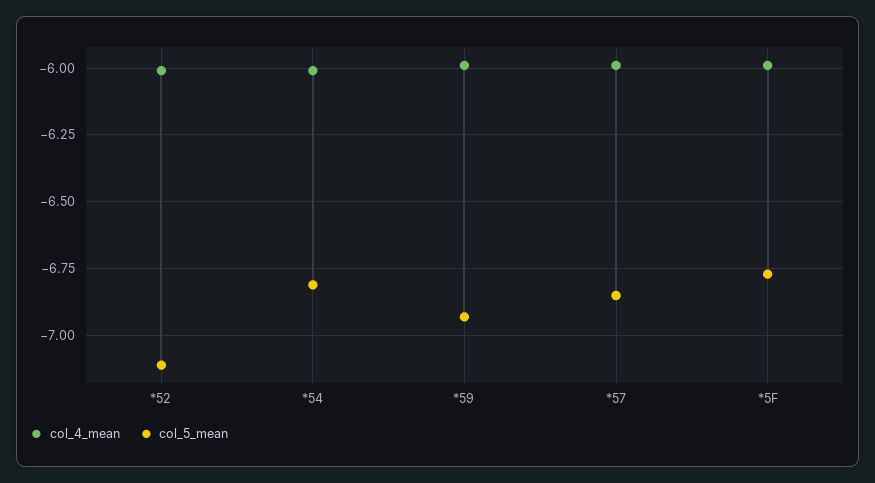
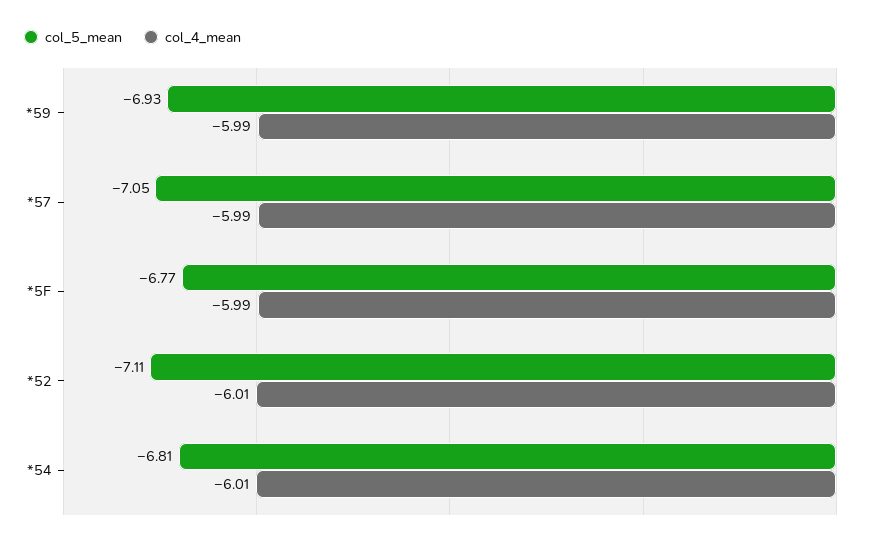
  {
    "col_4_mean": {
      "*52": -6.01,
      "*54": -6.01,
      "*59": -5.99,
      "*57": -5.99,
      "*5F": -5.99
    },
    "col_5_mean": {
      "*52": -7.11,
      "*54": -6.81,
      "*59": -6.93,
-     "*57": -6.85,
+     "*57": -7.05,
      "*5F": -6.77
    }
  }

